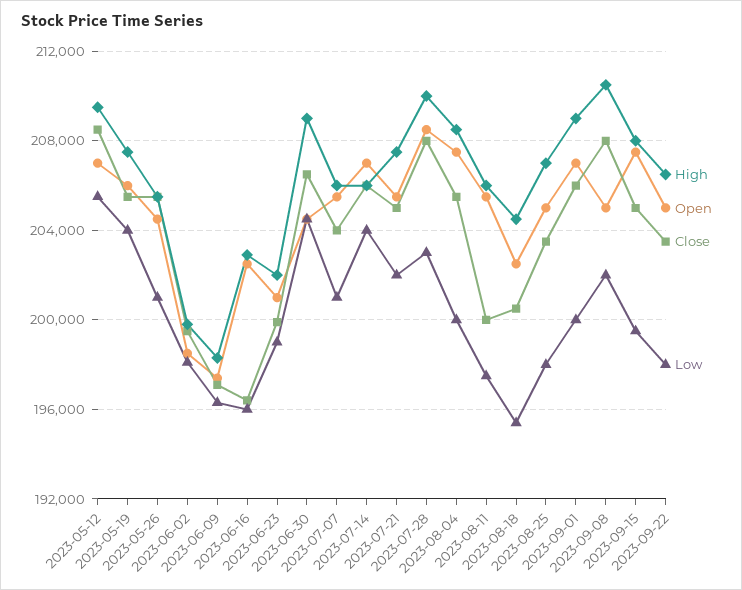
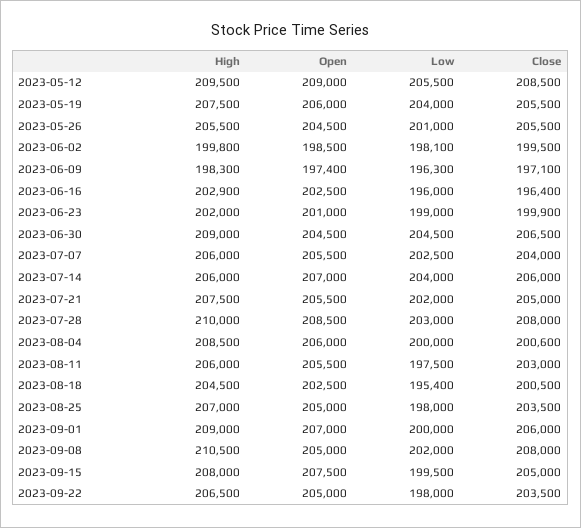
  {
    "High": {
      "2023-05-12": 209500,
      "2023-05-19": 207500,
      "2023-05-26": 205500,
      "2023-06-02": 199800,
      "2023-06-09": 198300,
      "2023-06-16": 202900,
      "2023-06-23": 202000,
      "2023-06-30": 209000,
      "2023-07-07": 206000,
      "2023-07-14": 206000,
      "2023-07-21": 207500,
      "2023-07-28": 210000,
      "2023-08-04": 208500,
      "2023-08-11": 206000,
      "2023-08-18": 204500,
      "2023-08-25": 207000,
      "2023-09-01": 209000,
      "2023-09-08": 210500,
      "2023-09-15": 208000,
      "2023-09-22": 206500
    },
    "Open": {
-     "2023-05-12": 207000,
+     "2023-05-12": 209000,
      "2023-05-19": 206000,
      "2023-05-26": 204500,
      "2023-06-02": 198500,
      "2023-06-09": 197400,
      "2023-06-16": 202500,
      "2023-06-23": 201000,
      "2023-06-30": 204500,
      "2023-07-07": 205500,
      "2023-07-14": 207000,
      "2023-07-21": 205500,
      "2023-07-28": 208500,
-     "2023-08-04": 207500,
+     "2023-08-04": 206000,
      "2023-08-11": 205500,
      "2023-08-18": 202500,
      "2023-08-25": 205000,
      "2023-09-01": 207000,
      "2023-09-08": 205000,
      "2023-09-15": 207500,
      "2023-09-22": 205000
    },
    "Close": {
      "2023-05-12": 208500,
      "2023-05-19": 205500,
      "2023-05-26": 205500,
      "2023-06-02": 199500,
      "2023-06-09": 197100,
      "2023-06-16": 196400,
      "2023-06-23": 199900,
      "2023-06-30": 206500,
      "2023-07-07": 204000,
      "2023-07-14": 206000,
      "2023-07-21": 205000,
      "2023-07-28": 208000,
-     "2023-08-04": 205500,
+     "2023-08-04": 200600,
-     "2023-08-11": 200000,
+     "2023-08-11": 203000,
      "2023-08-18": 200500,
      "2023-08-25": 203500,
      "2023-09-01": 206000,
      "2023-09-08": 208000,
      "2023-09-15": 205000,
      "2023-09-22": 203500
    },
    "Low": {
      "2023-05-12": 205500,
      "2023-05-19": 204000,
      "2023-05-26": 201000,
      "2023-06-02": 198100,
      "2023-06-09": 196300,
      "2023-06-16": 196000,
      "2023-06-23": 199000,
      "2023-06-30": 204500,
-     "2023-07-07": 201000,
+     "2023-07-07": 202500,
      "2023-07-14": 204000,
      "2023-07-21": 202000,
      "2023-07-28": 203000,
      "2023-08-04": 200000,
      "2023-08-11": 197500,
      "2023-08-18": 195400,
      "2023-08-25": 198000,
      "2023-09-01": 200000,
      "2023-09-08": 202000,
      "2023-09-15": 199500,
      "2023-09-22": 198000
    }
  }

